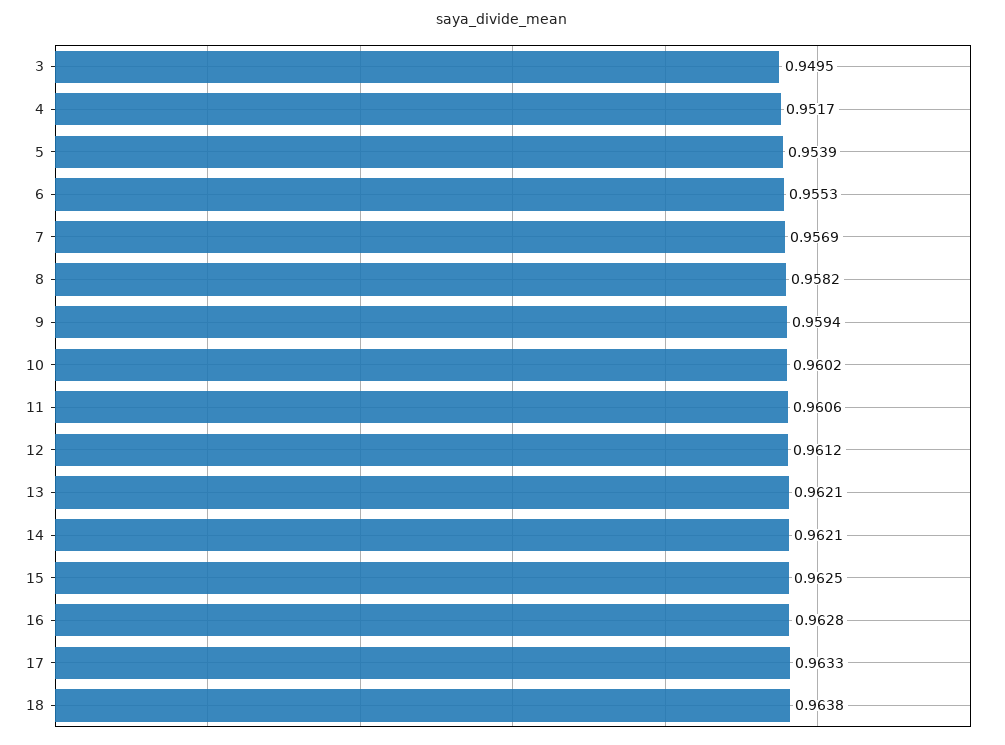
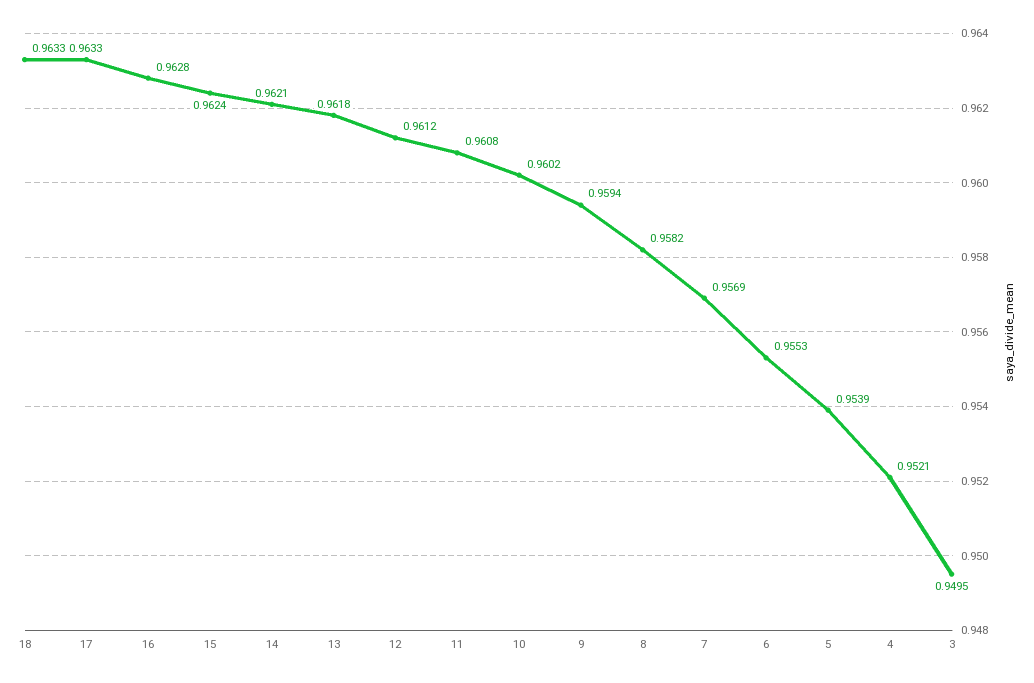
  {
    "3": 0.9495,
-   "4": 0.9517,
+   "4": 0.9521,
    "5": 0.9539,
    "6": 0.9553,
    "7": 0.9569,
    "8": 0.9582,
    "9": 0.9594,
    "10": 0.9602,
-   "11": 0.9606,
+   "11": 0.9608,
    "12": 0.9612,
-   "13": 0.9621,
+   "13": 0.9618,
    "14": 0.9621,
-   "15": 0.9625,
+   "15": 0.9624,
    "16": 0.9628,
    "17": 0.9633,
-   "18": 0.9638
+   "18": 0.9633
  }

